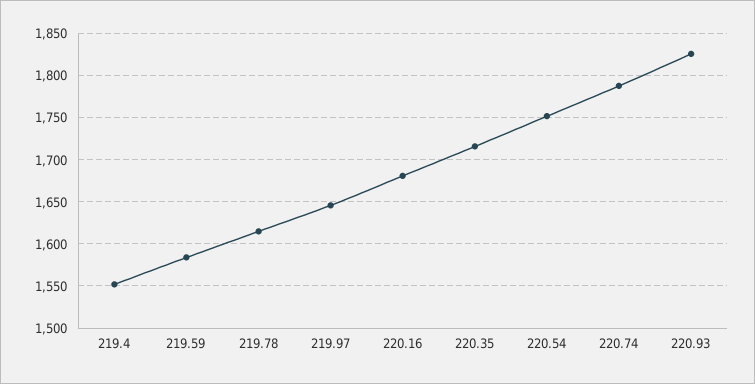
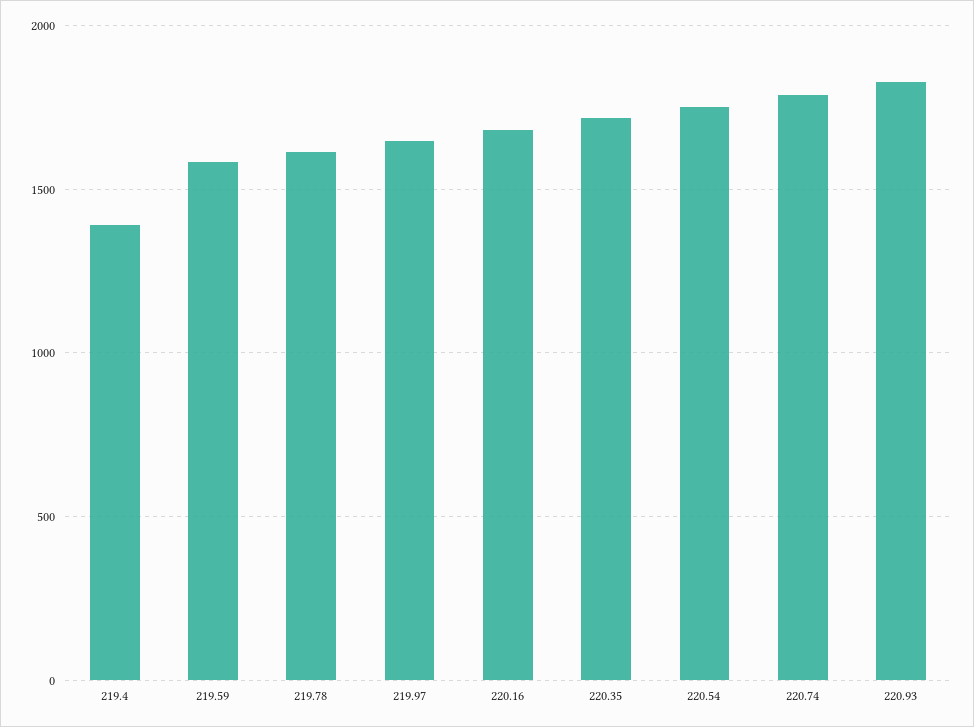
  {
-   "219.4": 1550,
+   "219.4": 1400,
    "219.59": 1580,
    "219.78": 1620,
    "219.97": 1650,
    "220.16": 1680,
    "220.35": 1720,
    "220.54": 1750,
    "220.74": 1790,
    "220.93": 1830
  }

